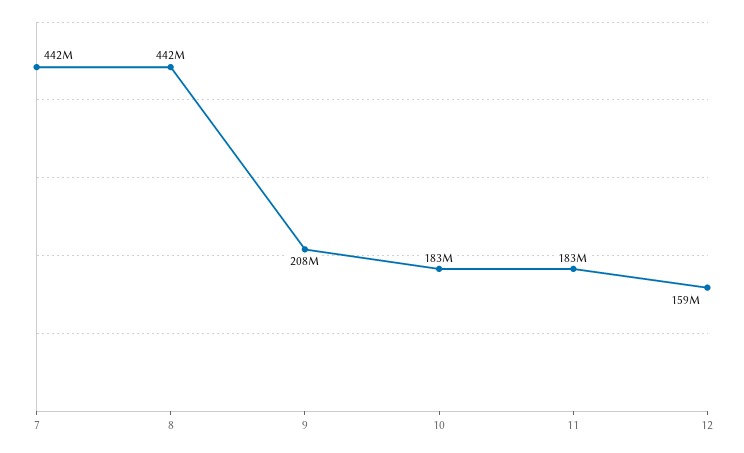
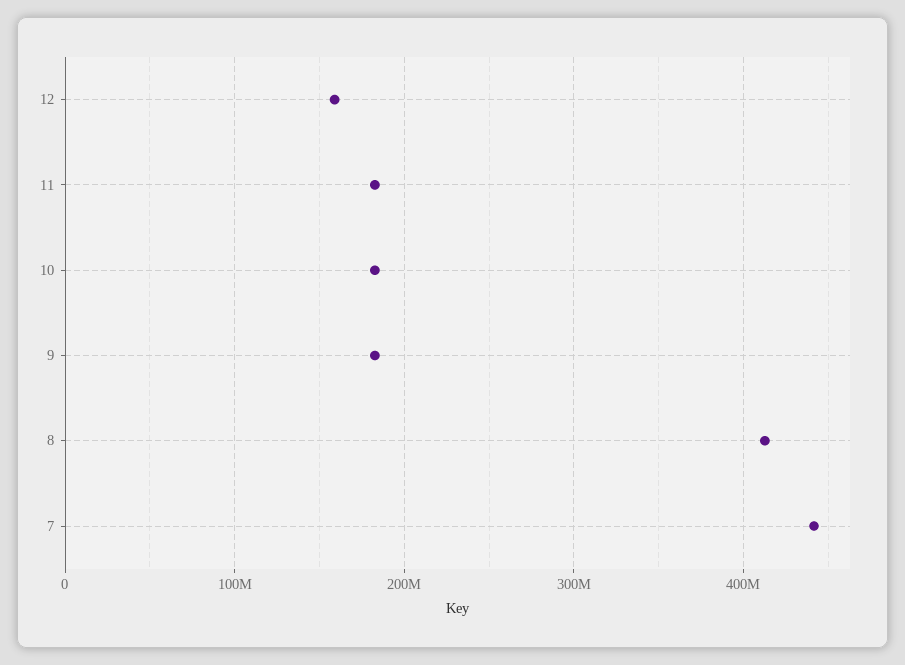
  {
    "7": 442000000,
-   "8": 442000000,
+   "8": 410000000,
-   "9": 208000000,
+   "9": 180000000,
    "10": 183000000,
    "11": 183000000,
    "12": 159000000
  }

